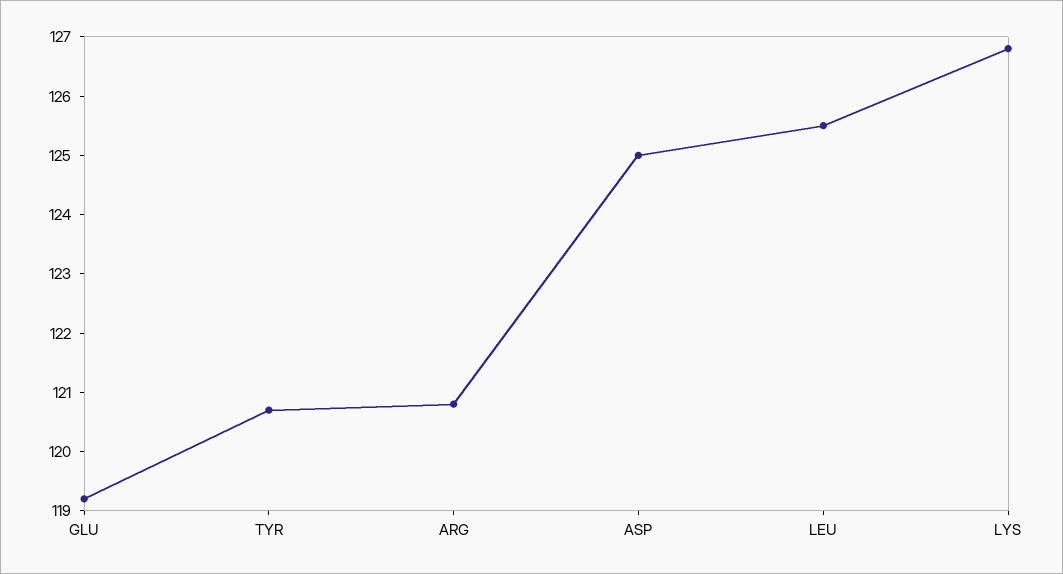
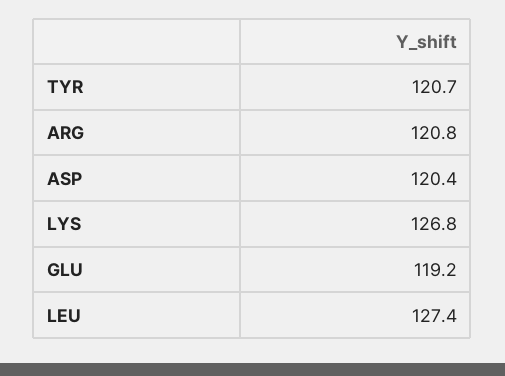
  {
    "GLU": 119.2,
    "TYR": 120.7,
    "ARG": 120.8,
-   "ASP": 125,
+   "ASP": 120.4,
-   "LEU": 125.5,
+   "LEU": 127.4,
    "LYS": 126.8
  }

